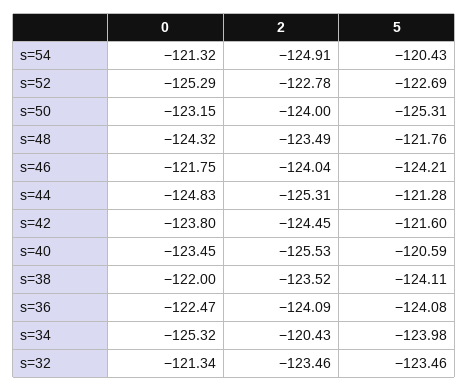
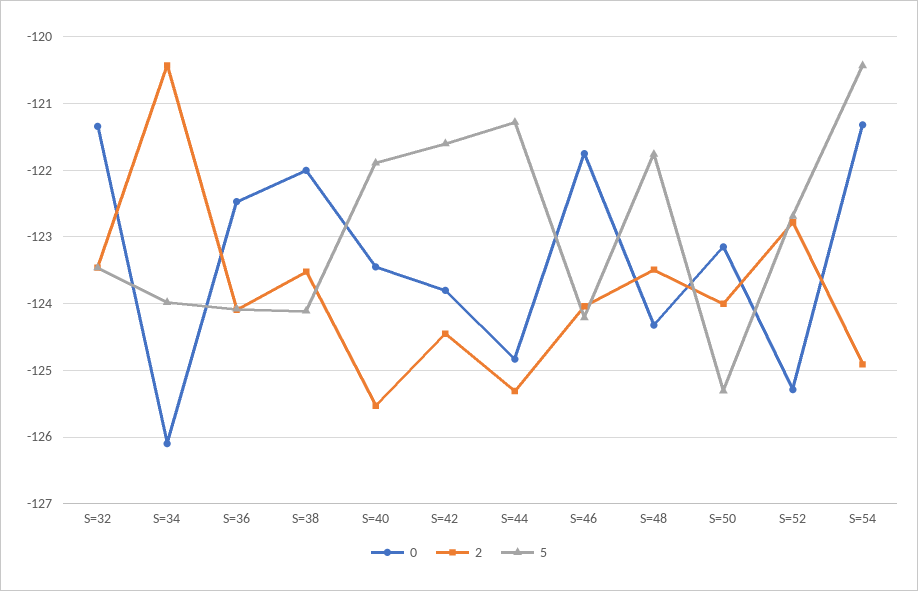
  {
    "0": {
      "s=54": -121.32,
      "s=52": -125.29,
      "s=50": -123.15,
      "s=48": -124.32,
      "s=46": -121.75,
      "s=44": -124.83,
      "s=42": -123.8,
      "s=40": -123.45,
      "s=38": -122,
      "s=36": -122.47,
-     "s=34": -125.32,
+     "s=34": -126.1,
      "s=32": -121.34
    },
    "2": {
      "s=54": -124.91,
      "s=52": -122.78,
      "s=50": -124,
      "s=48": -123.49,
      "s=46": -124.04,
      "s=44": -125.31,
      "s=42": -124.45,
      "s=40": -125.53,
      "s=38": -123.52,
      "s=36": -124.09,
      "s=34": -120.43,
      "s=32": -123.46
    },
    "5": {
      "s=54": -120.43,
      "s=52": -122.69,
      "s=50": -125.31,
      "s=48": -121.76,
      "s=46": -124.21,
      "s=44": -121.28,
      "s=42": -121.6,
-     "s=40": -120.59,
+     "s=40": -121.9,
      "s=38": -124.11,
      "s=36": -124.08,
      "s=34": -123.98,
      "s=32": -123.46
    }
  }

